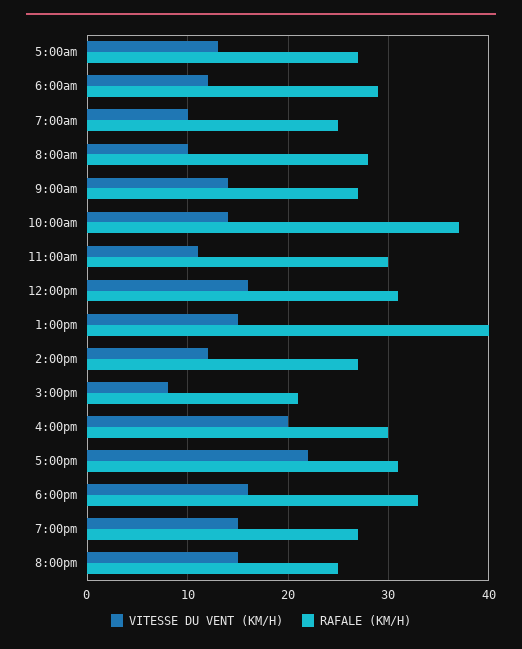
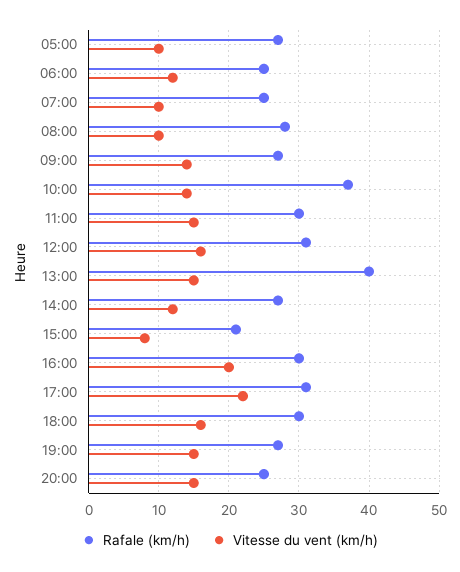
  {
    "VITESSE DU VENT (KM/H)": {
-     "5:00am": 13,
+     "5:00am": 10,
      "6:00am": 12,
      "7:00am": 10,
      "8:00am": 10,
      "9:00am": 14,
      "10:00am": 14,
-     "11:00am": 11,
+     "11:00am": 15,
      "12:00pm": 16,
      "1:00pm": 15,
      "2:00pm": 12,
      "3:00pm": 8,
      "4:00pm": 20,
      "5:00pm": 22,
      "6:00pm": 16,
      "7:00pm": 15,
      "8:00pm": 15
    },
    "RAFALE (KM/H)": {
      "5:00am": 27,
-     "6:00am": 29,
+     "6:00am": 25,
      "7:00am": 25,
      "8:00am": 28,
      "9:00am": 27,
      "10:00am": 37,
      "11:00am": 30,
      "12:00pm": 31,
      "1:00pm": 40,
      "2:00pm": 27,
      "3:00pm": 21,
      "4:00pm": 30,
      "5:00pm": 31,
-     "6:00pm": 33,
+     "6:00pm": 30,
      "7:00pm": 27,
      "8:00pm": 25
    }
  }

